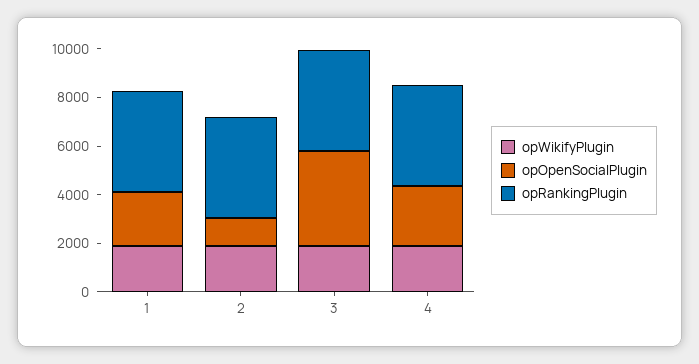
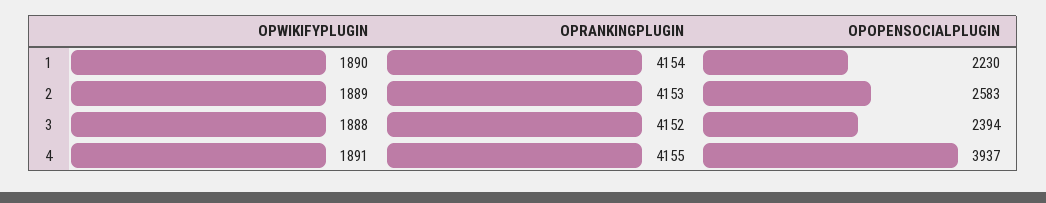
  {
    "opWikifyPlugin": {
      "1": 1890,
      "2": 1889,
      "3": 1888,
      "4": 1891
    },
    "opOpenSocialPlugin": {
      "1": 2230,
-     "2": 1000,
+     "2": 2583,
-     "3": 4000,
+     "3": 2394,
-     "4": 2500
+     "4": 3937
    },
    "opRankingPlugin": {
      "1": 4154,
      "2": 4153,
      "3": 4152,
      "4": 4155
    }
  }

